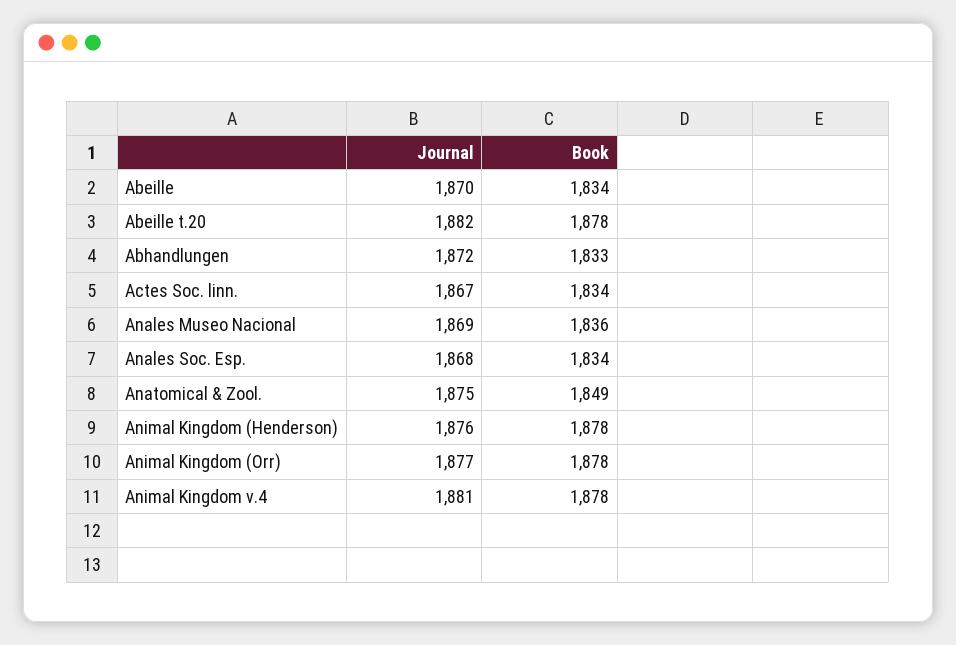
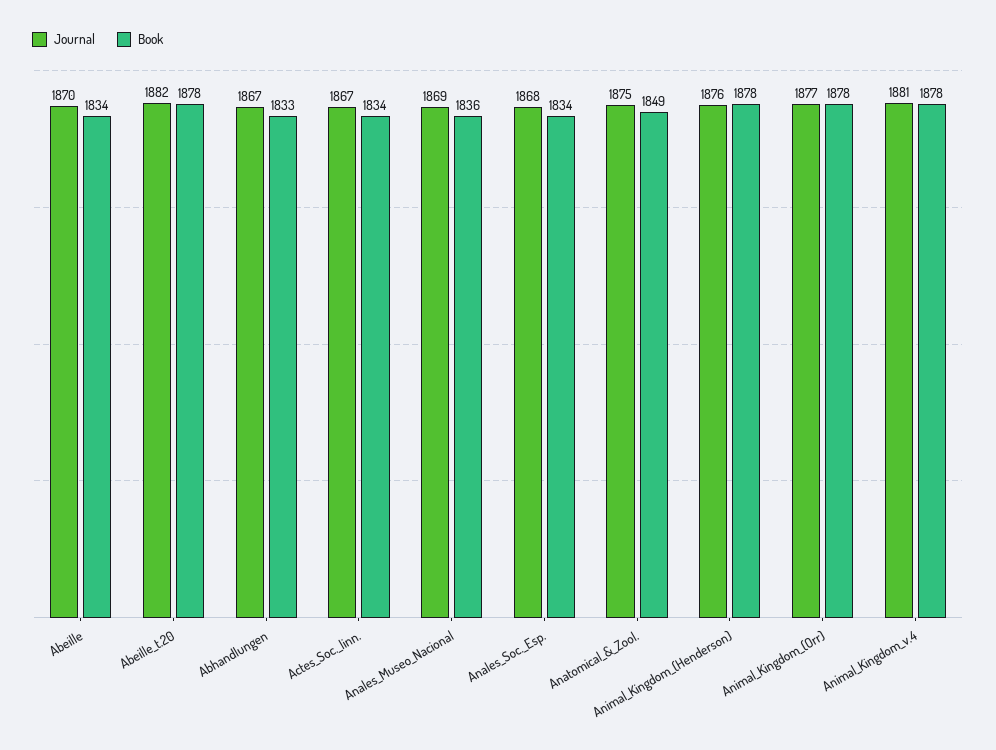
  {
    "Journal": {
      "Abeille": 1870,
      "Abeille t.20": 1882,
-     "Abhandlungen": 1872,
+     "Abhandlungen": 1867,
      "Actes Soc. linn.": 1867,
      "Anales Museo Nacional": 1869,
      "Anales Soc. Esp.": 1868,
      "Anatomical & Zool.": 1875,
      "Animal Kingdom (Henderson)": 1876,
      "Animal Kingdom (Orr)": 1877,
      "Animal Kingdom v.4": 1881
    },
    "Book": {
      "Abeille": 1834,
      "Abeille t.20": 1878,
      "Abhandlungen": 1833,
      "Actes Soc. linn.": 1834,
      "Anales Museo Nacional": 1836,
      "Anales Soc. Esp.": 1834,
      "Anatomical & Zool.": 1849,
      "Animal Kingdom (Henderson)": 1878,
      "Animal Kingdom (Orr)": 1878,
      "Animal Kingdom v.4": 1878
    }
  }

